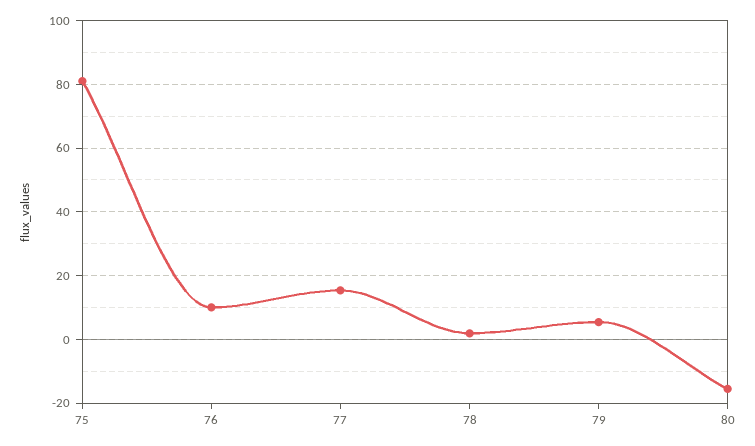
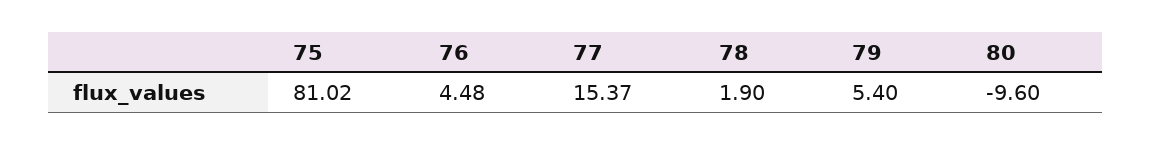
  {
    "75": 81.02,
-   "76": 10,
+   "76": 4.48,
    "77": 15.37,
    "78": 1.9,
    "79": 5.4,
-   "80": -16
+   "80": -9.6
  }

